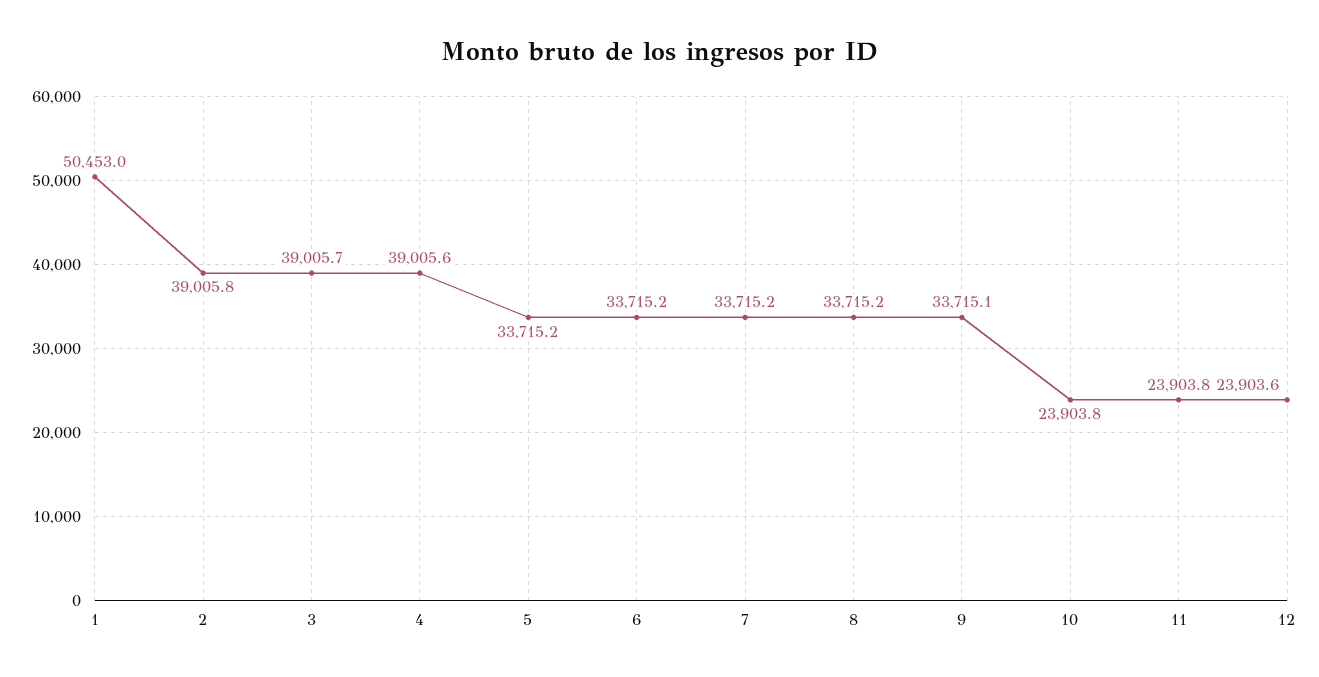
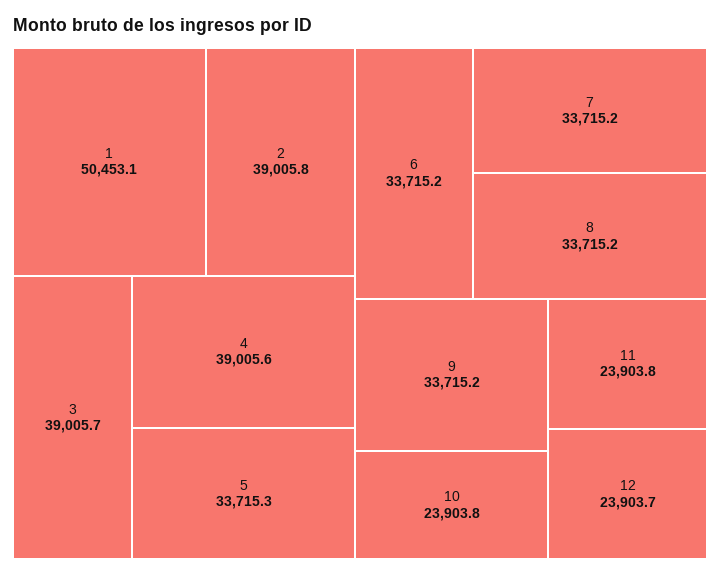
  {
-   "1": 50453,
+   "1": 50453.1,
    "2": 39005.8,
    "3": 39005.7,
    "4": 39005.6,
-   "5": 33715.2,
+   "5": 33715.3,
    "6": 33715.2,
    "7": 33715.2,
    "8": 33715.2,
-   "9": 33715.1,
+   "9": 33715.2,
    "10": 23903.8,
    "11": 23903.8,
-   "12": 23903.6
+   "12": 23903.7
  }

